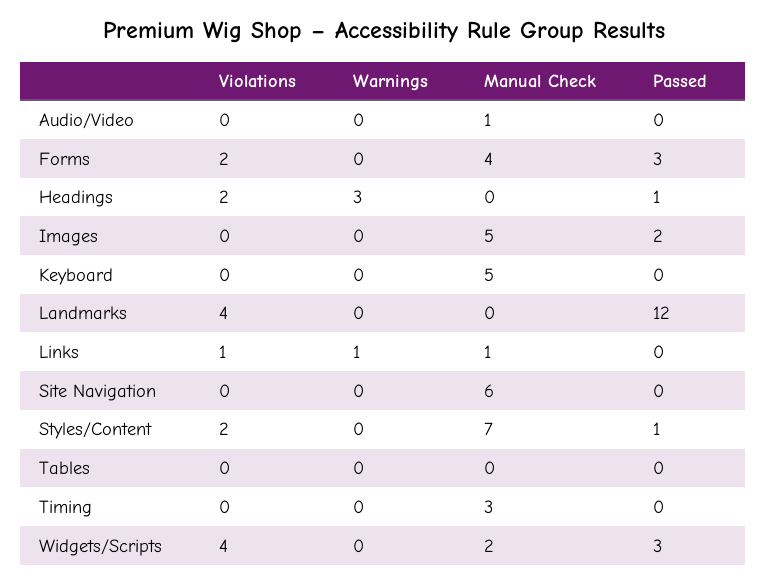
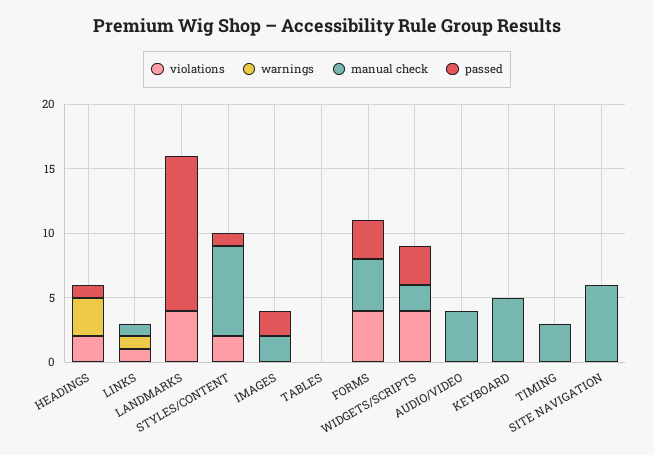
  {
    "Violations": {
      "Audio/Video": 0,
-     "Forms": 2,
+     "Forms": 4,
      "Headings": 2,
      "Images": 0,
      "Keyboard": 0,
      "Landmarks": 4,
      "Links": 1,
      "Site Navigation": 0,
      "Styles/Content": 2,
      "Tables": 0,
      "Timing": 0,
      "Widgets/Scripts": 4
    },
    "Warnings": {
      "Audio/Video": 0,
      "Forms": 0,
      "Headings": 3,
      "Images": 0,
      "Keyboard": 0,
      "Landmarks": 0,
      "Links": 1,
      "Site Navigation": 0,
      "Styles/Content": 0,
      "Tables": 0,
      "Timing": 0,
      "Widgets/Scripts": 0
    },
    "Manual Check": {
-     "Audio/Video": 1,
+     "Audio/Video": 4,
      "Forms": 4,
      "Headings": 0,
-     "Images": 5,
+     "Images": 2,
      "Keyboard": 5,
      "Landmarks": 0,
      "Links": 1,
      "Site Navigation": 6,
      "Styles/Content": 7,
      "Tables": 0,
      "Timing": 3,
      "Widgets/Scripts": 2
    },
    "Passed": {
      "Audio/Video": 0,
      "Forms": 3,
      "Headings": 1,
      "Images": 2,
      "Keyboard": 0,
      "Landmarks": 12,
      "Links": 0,
      "Site Navigation": 0,
      "Styles/Content": 1,
      "Tables": 0,
      "Timing": 0,
      "Widgets/Scripts": 3
    }
  }

